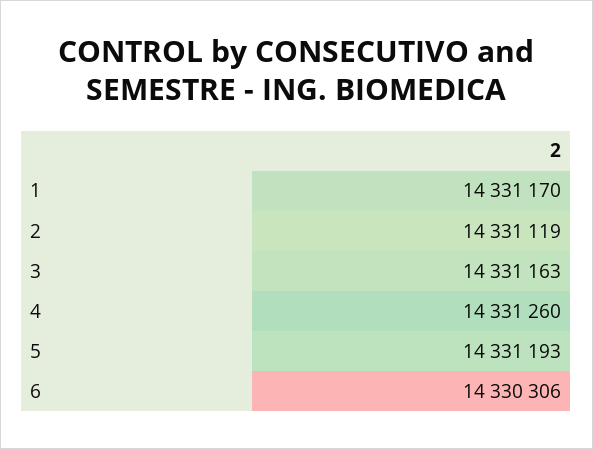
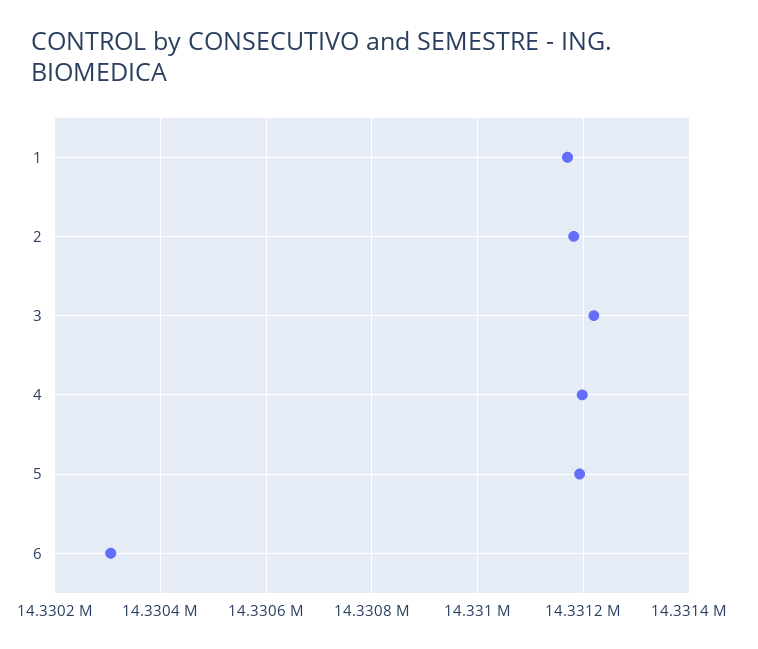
  {
    "1": 14331170,
-   "2": 14331119,
+   "2": 14331180,
-   "3": 14331163,
+   "3": 14331220,
-   "4": 14331260,
+   "4": 14331200,
    "5": 14331193,
    "6": 14330306
  }

